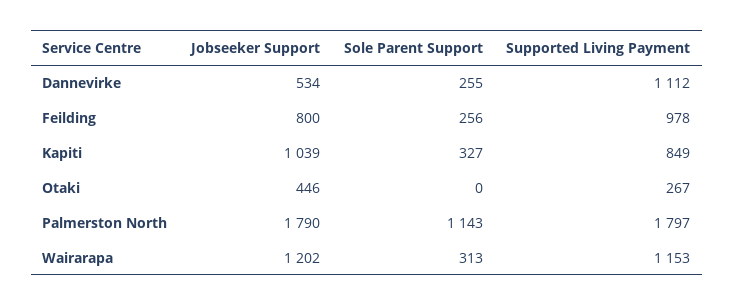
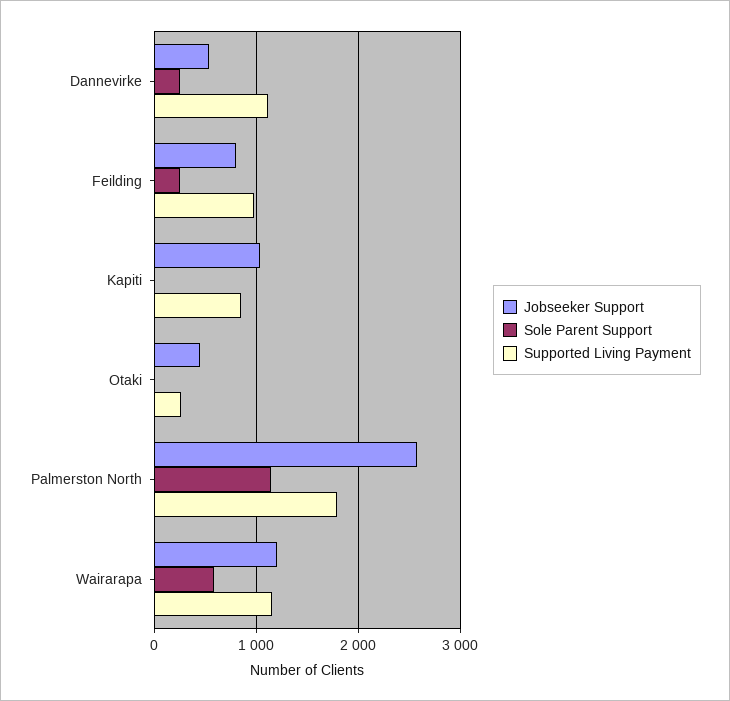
  {
    "Jobseeker Support": {
      "Dannevirke": 534,
      "Feilding": 800,
      "Kapiti": 1039,
      "Otaki": 446,
-     "Palmerston North": 1790,
+     "Palmerston North": 2600,
      "Wairarapa": 1202
    },
    "Sole Parent Support": {
      "Dannevirke": 255,
      "Feilding": 256,
-     "Kapiti": 327,
+     "Kapiti": 0,
      "Otaki": 0,
      "Palmerston North": 1143,
-     "Wairarapa": 313
+     "Wairarapa": 600
    },
    "Supported Living Payment": {
      "Dannevirke": 1112,
      "Feilding": 978,
      "Kapiti": 849,
      "Otaki": 267,
      "Palmerston North": 1797,
      "Wairarapa": 1153
    }
  }

